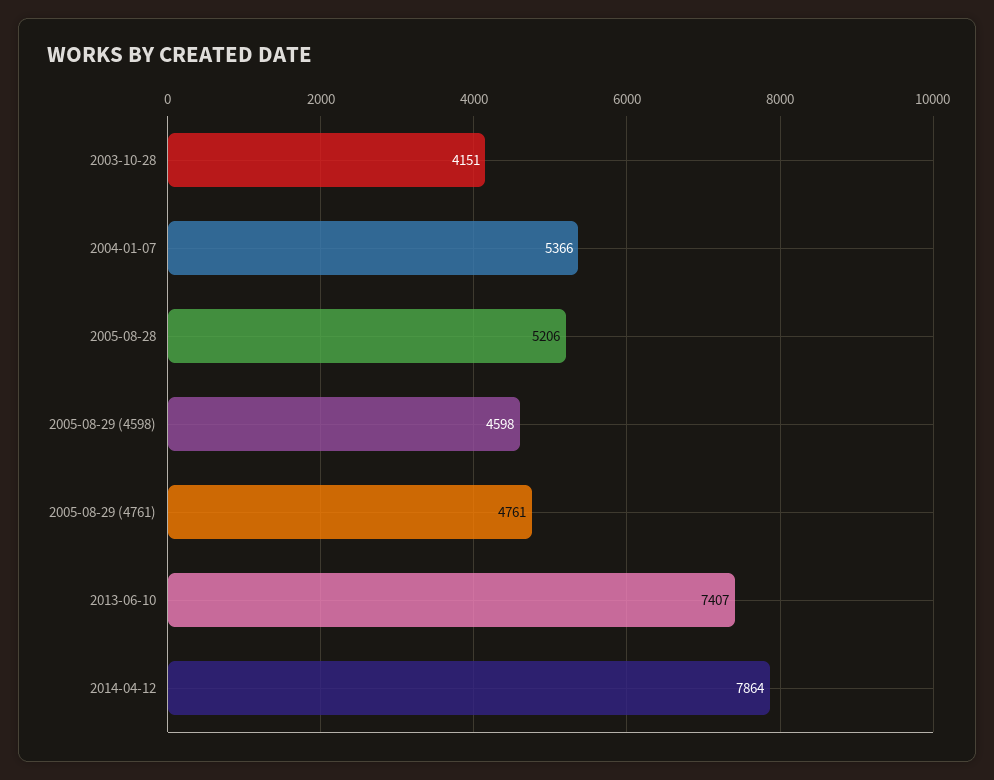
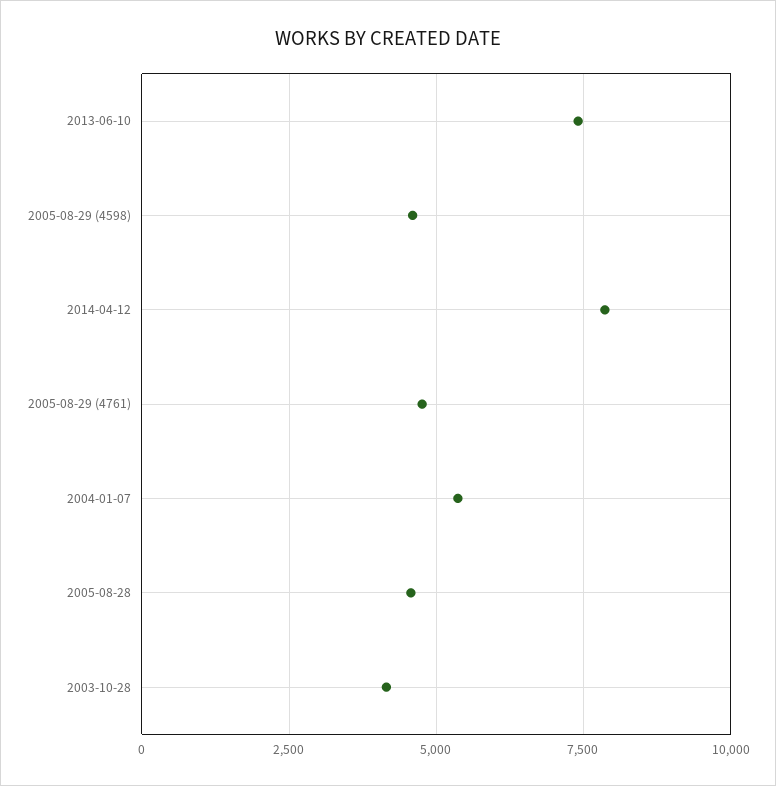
  {
    "2003-10-28": 4151,
    "2004-01-07": 5366,
-   "2005-08-28": 5206,
+   "2005-08-28": 4500,
    "2005-08-29 (4598)": 4598,
    "2005-08-29 (4761)": 4761,
    "2013-06-10": 7407,
    "2014-04-12": 7864
  }

